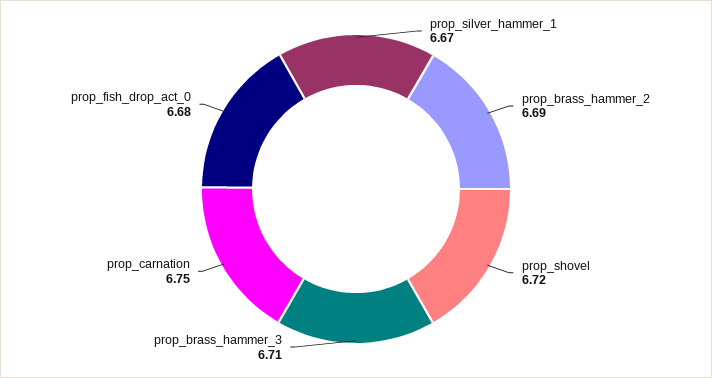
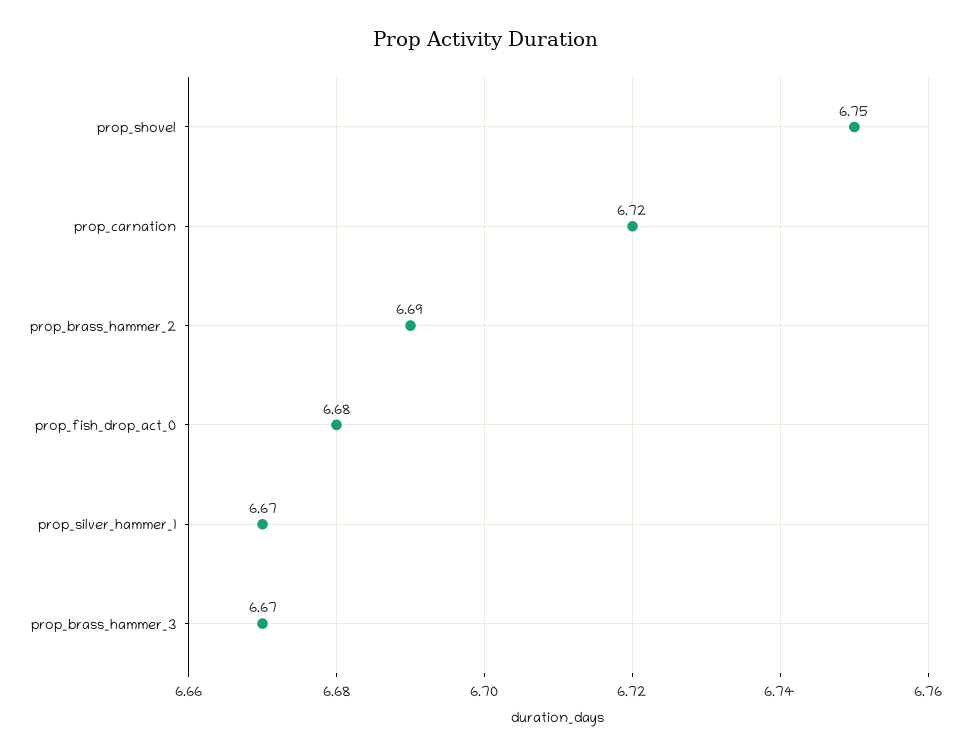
  {
    "prop_silver_hammer_1": 6.67,
    "prop_brass_hammer_2": 6.69,
-   "prop_shovel": 6.72,
+   "prop_shovel": 6.75,
-   "prop_brass_hammer_3": 6.71,
+   "prop_brass_hammer_3": 6.67,
-   "prop_carnation": 6.75,
+   "prop_carnation": 6.72,
    "prop_fish_drop_act_0": 6.68
  }

